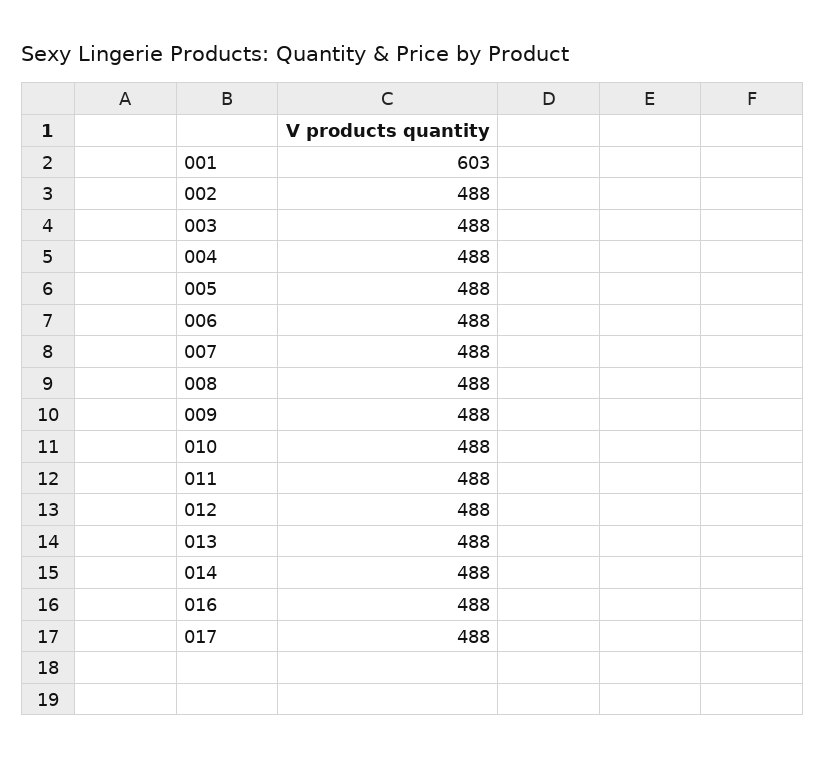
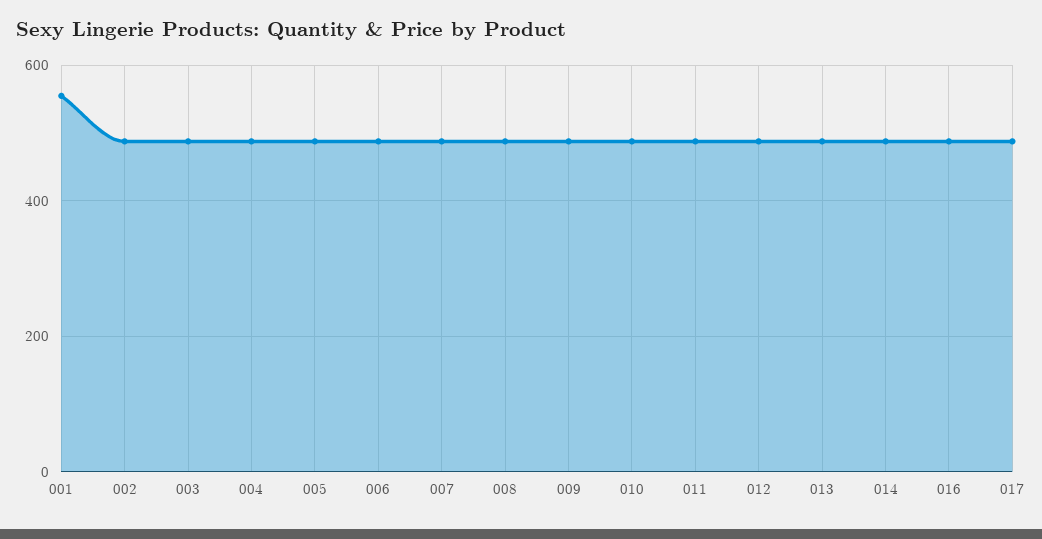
  {
-   "001": 603,
+   "001": 560,
    "002": 488,
    "003": 488,
    "004": 488,
    "005": 488,
    "006": 488,
    "007": 488,
    "008": 488,
    "009": 488,
    "010": 488,
    "011": 488,
    "012": 488,
    "013": 488,
    "014": 488,
    "016": 488,
    "017": 488
  }

